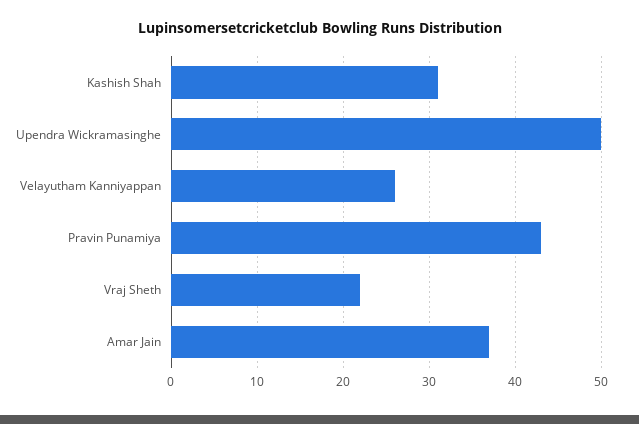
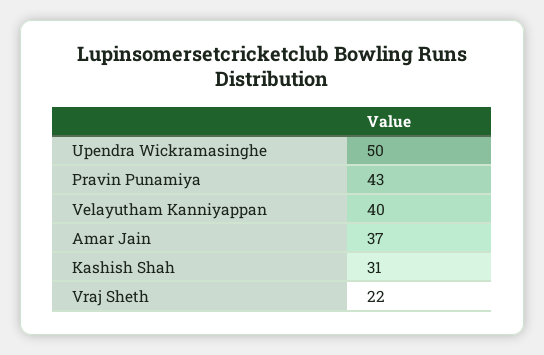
  {
    "Kashish Shah": 31,
    "Upendra Wickramasinghe": 50,
-   "Velayutham Kanniyappan": 26,
+   "Velayutham Kanniyappan": 40,
    "Pravin Punamiya": 43,
    "Vraj Sheth": 22,
    "Amar Jain": 37
  }

